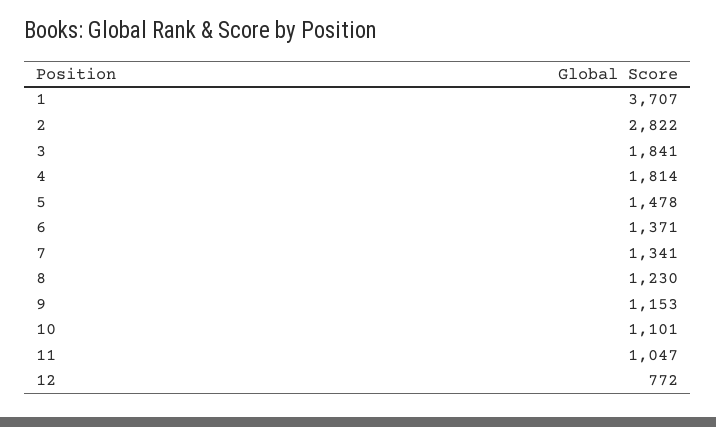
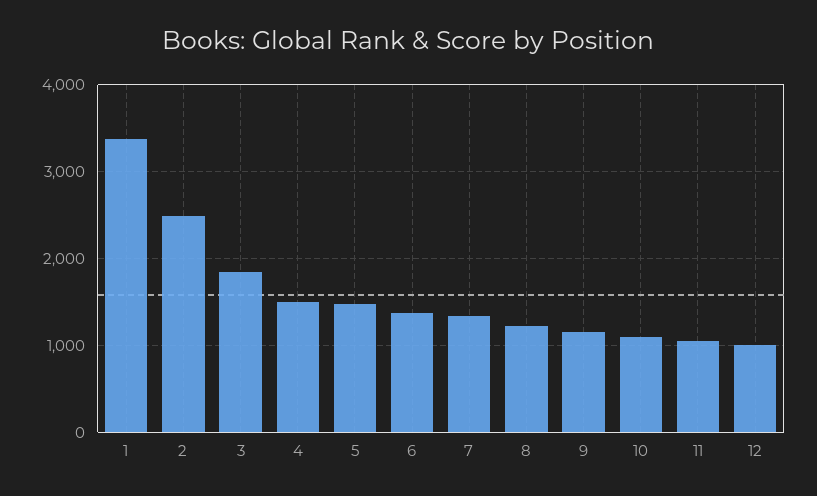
  {
-   "1": 3707,
+   "1": 3400,
-   "2": 2822,
+   "2": 2500,
    "3": 1841,
-   "4": 1814,
+   "4": 1500,
    "5": 1478,
    "6": 1371,
    "7": 1341,
    "8": 1230,
    "9": 1153,
    "10": 1101,
    "11": 1047,
-   "12": 772
+   "12": 1000
  }

